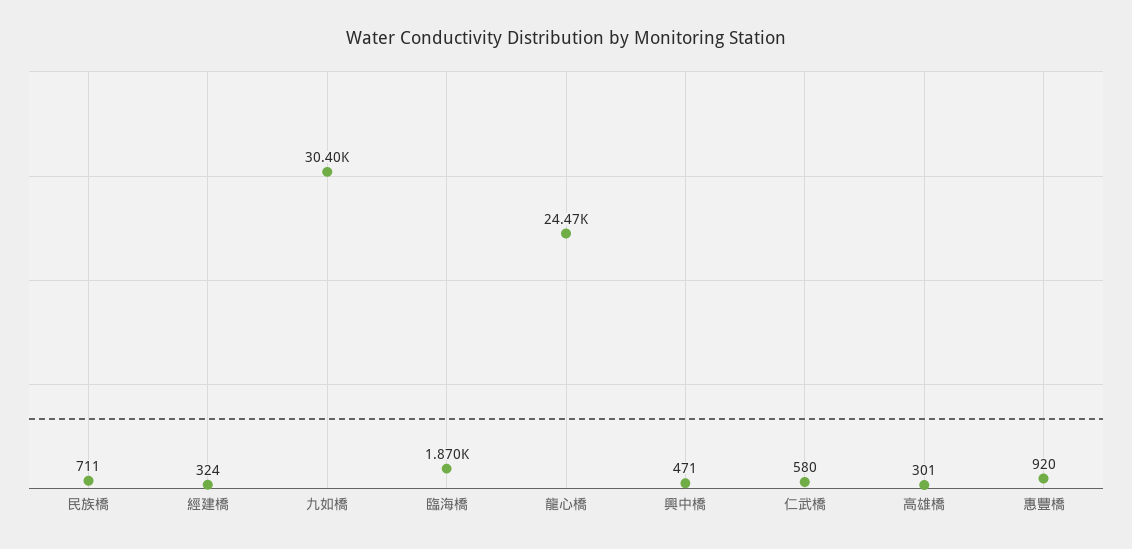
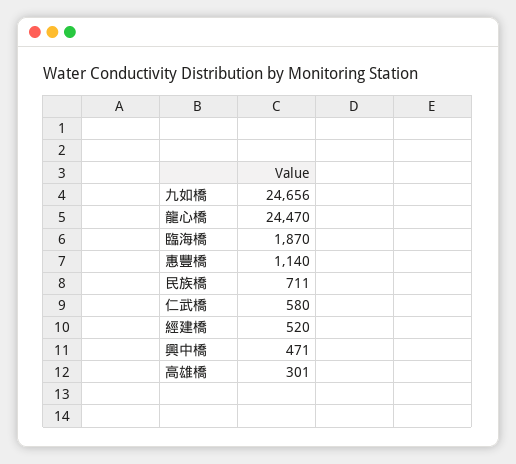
  {
    "民族橋": 711,
-   "經建橋": 324,
+   "經建橋": 520,
-   "九如橋": 30400,
+   "九如橋": 24656,
    "臨海橋": 1870,
    "龍心橋": 24470,
    "興中橋": 471,
    "仁武橋": 580,
    "高雄橋": 301,
-   "惠豐橋": 920
+   "惠豐橋": 1140
  }

